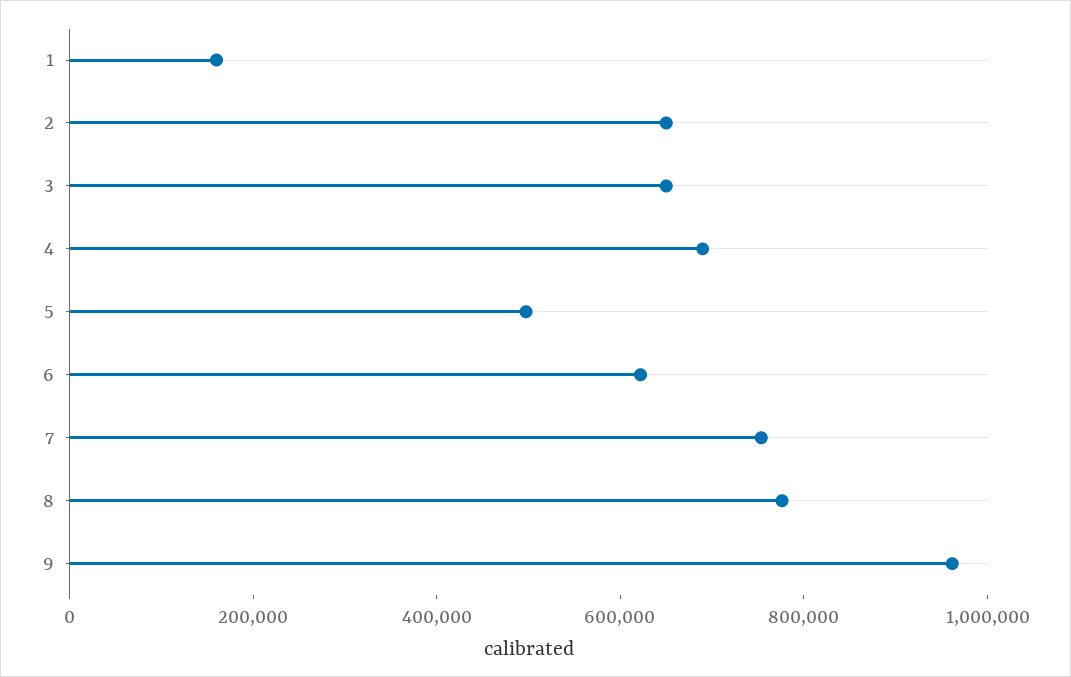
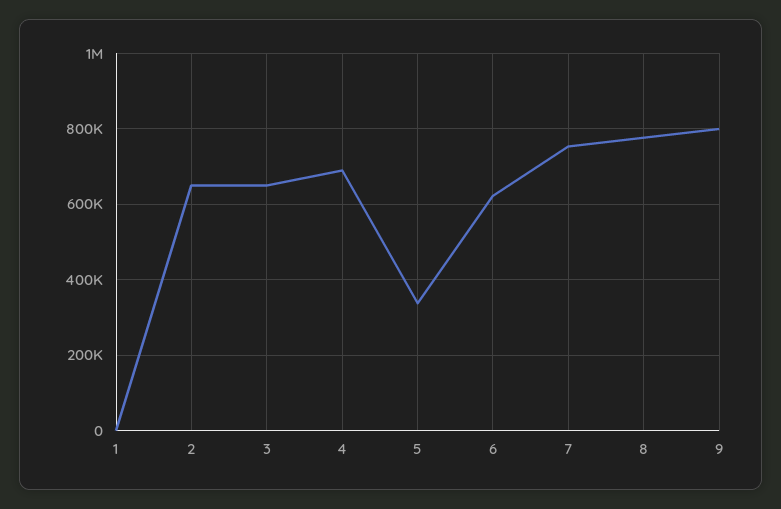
  {
-   "1": 150000,
+   "1": 0,
    "2": 660000,
    "3": 660000,
    "4": 680000,
-   "5": 500000,
+   "5": 340000,
    "6": 620000,
    "7": 760000,
    "8": 780000,
-   "9": 950000
+   "9": 800000
  }

